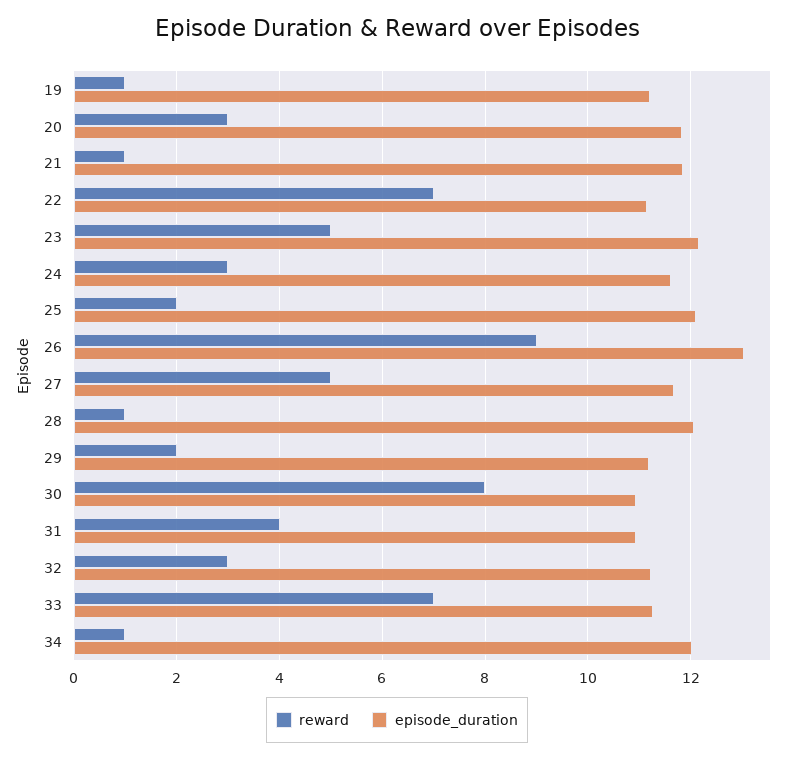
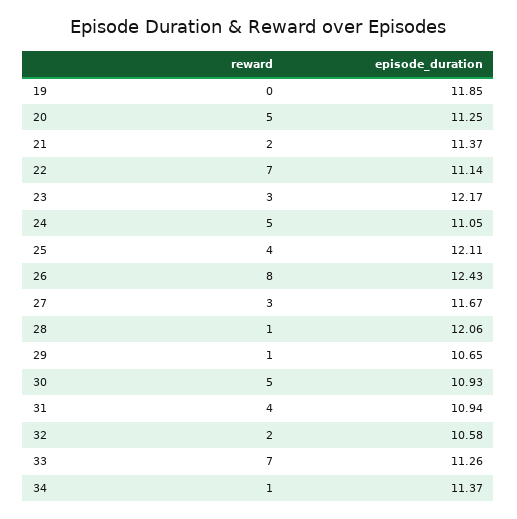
  {
    "reward": {
-     "19": 1,
+     "19": 0,
-     "20": 3,
+     "20": 5,
-     "21": 1,
+     "21": 2,
      "22": 7,
-     "23": 5,
+     "23": 3,
-     "24": 3,
+     "24": 5,
-     "25": 2,
+     "25": 4,
-     "26": 9,
+     "26": 8,
-     "27": 5,
+     "27": 3,
      "28": 1,
-     "29": 2,
+     "29": 1,
-     "30": 8,
+     "30": 5,
      "31": 4,
-     "32": 3,
+     "32": 2,
      "33": 7,
      "34": 1
    },
    "episode_duration": {
-     "19": 11.2,
+     "19": 11.85,
-     "20": 11.8,
+     "20": 11.25,
-     "21": 11.8,
+     "21": 11.37,
      "22": 11.14,
      "23": 12.17,
-     "24": 11.6,
+     "24": 11.05,
      "25": 12.11,
-     "26": 13,
+     "26": 12.43,
      "27": 11.67,
      "28": 12.06,
-     "29": 11.2,
+     "29": 10.65,
      "30": 10.93,
      "31": 10.94,
-     "32": 11.2,
+     "32": 10.58,
      "33": 11.26,
-     "34": 12
+     "34": 11.37
    }
  }

